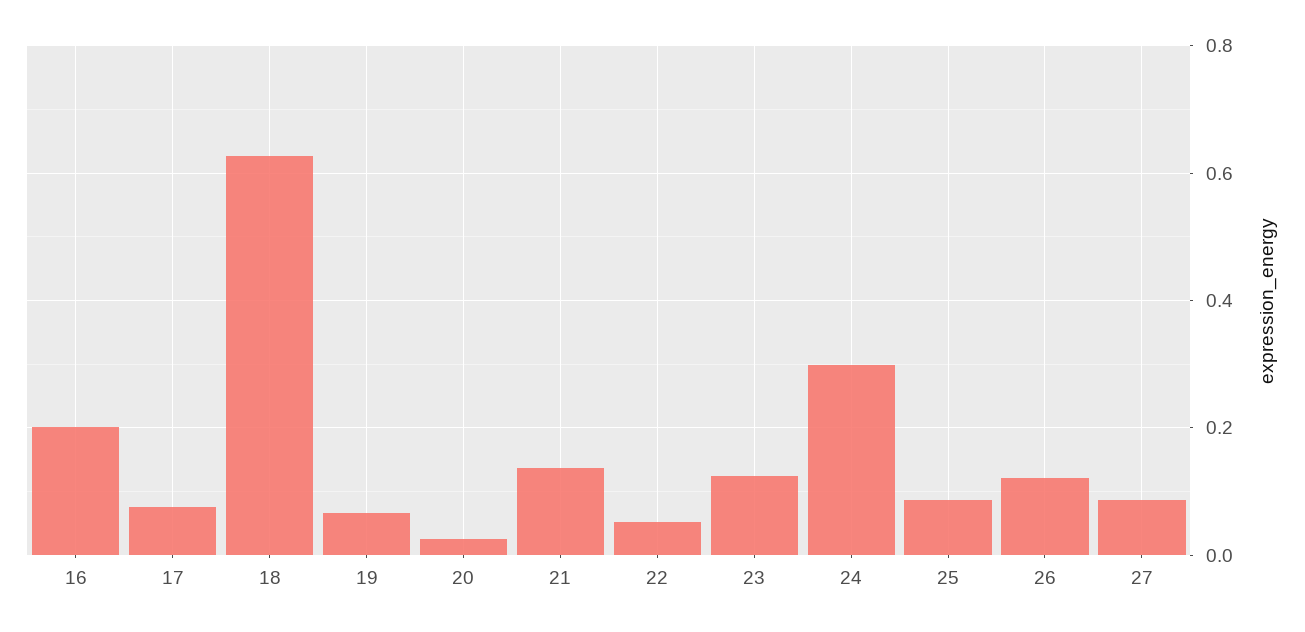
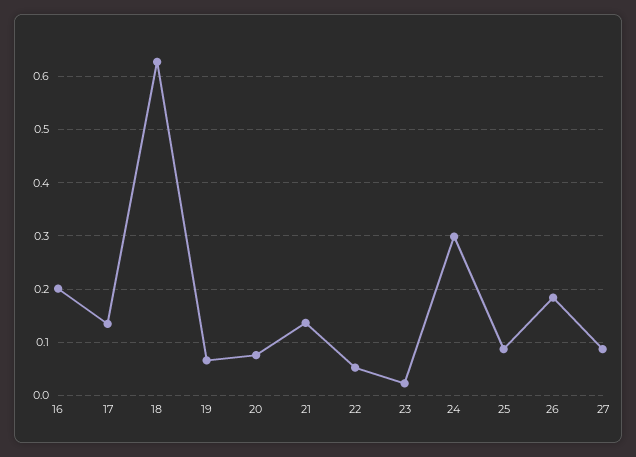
  {
    "16": 0.2,
-   "17": 0.08,
+   "17": 0.14,
    "18": 0.62,
    "19": 0.06,
-   "20": 0.02,
+   "20": 0.08,
    "21": 0.14,
    "22": 0.06,
-   "23": 0.12,
+   "23": 0.02,
    "24": 0.3,
    "25": 0.08,
-   "26": 0.12,
+   "26": 0.18,
    "27": 0.08
  }

